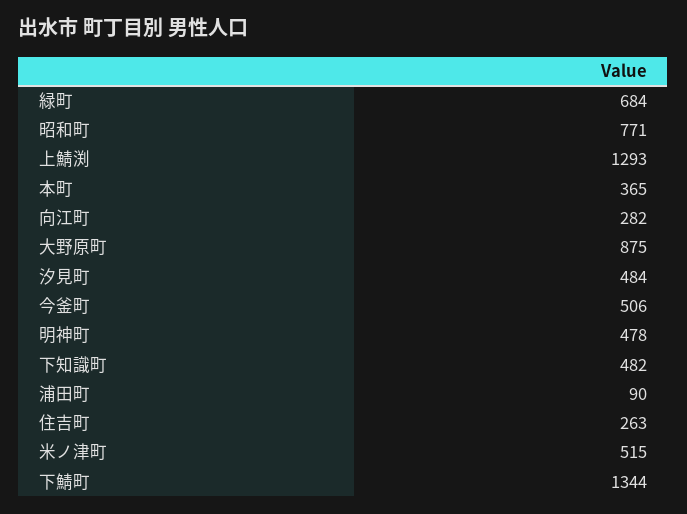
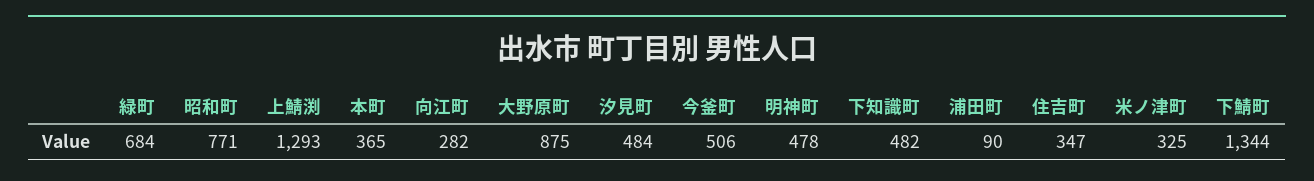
  {
    "緑町": 684,
    "昭和町": 771,
    "上鯖渕": 1293,
    "本町": 365,
    "向江町": 282,
    "大野原町": 875,
    "汐見町": 484,
    "今釜町": 506,
    "明神町": 478,
    "下知識町": 482,
    "浦田町": 90,
-   "住吉町": 263,
+   "住吉町": 347,
-   "米ノ津町": 515,
+   "米ノ津町": 325,
    "下鯖町": 1344
  }

